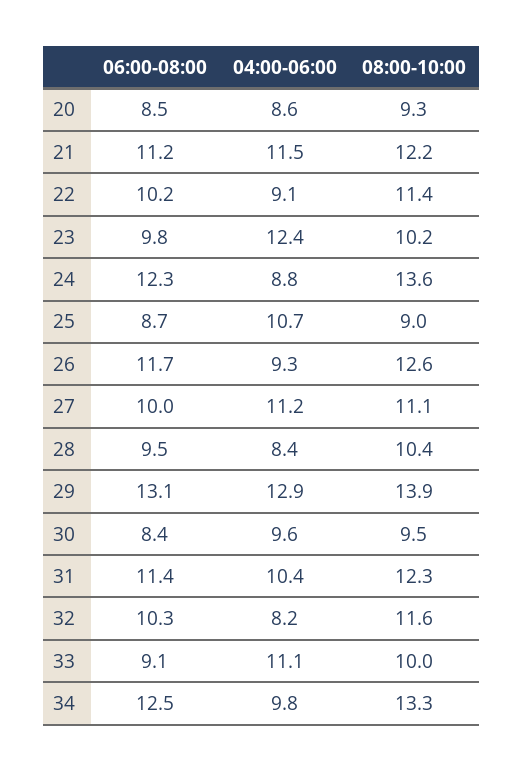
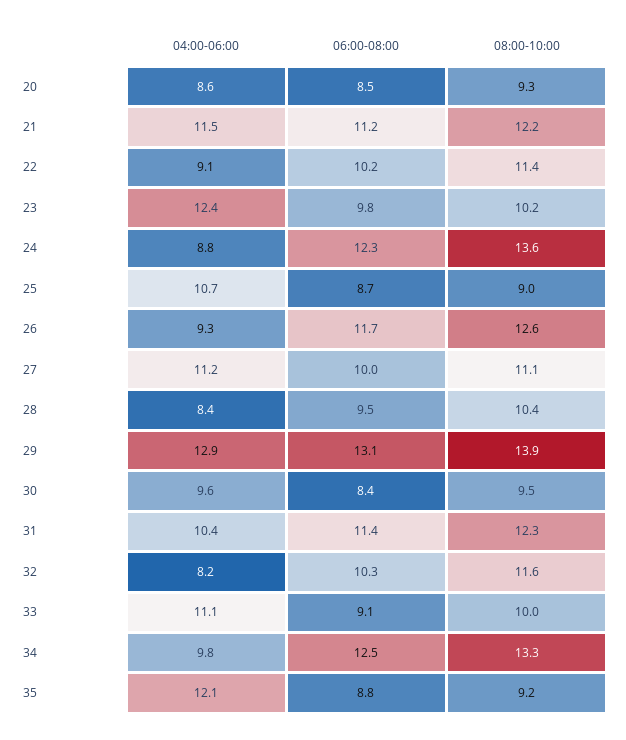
  {
    "06:00-08:00": {
      "20": 8.5,
      "21": 11.2,
      "22": 10.2,
      "23": 9.8,
      "24": 12.3,
      "25": 8.7,
      "26": 11.7,
      "27": 10,
      "28": 9.5,
      "29": 13.1,
      "30": 8.4,
      "31": 11.4,
      "32": 10.3,
      "33": 9.1,
-     "34": 12.5
+     "34": 12.5,
+     "35": 8.8
    },
    "04:00-06:00": {
      "20": 8.6,
      "21": 11.5,
      "22": 9.1,
      "23": 12.4,
      "24": 8.8,
      "25": 10.7,
      "26": 9.3,
      "27": 11.2,
      "28": 8.4,
      "29": 12.9,
      "30": 9.6,
      "31": 10.4,
      "32": 8.2,
      "33": 11.1,
-     "34": 9.8
+     "34": 9.8,
+     "35": 12.1
    },
    "08:00-10:00": {
      "20": 9.3,
      "21": 12.2,
      "22": 11.4,
      "23": 10.2,
      "24": 13.6,
      "25": 9,
      "26": 12.6,
      "27": 11.1,
      "28": 10.4,
      "29": 13.9,
      "30": 9.5,
      "31": 12.3,
      "32": 11.6,
      "33": 10,
-     "34": 13.3
+     "34": 13.3,
+     "35": 9.2
    }
  }

